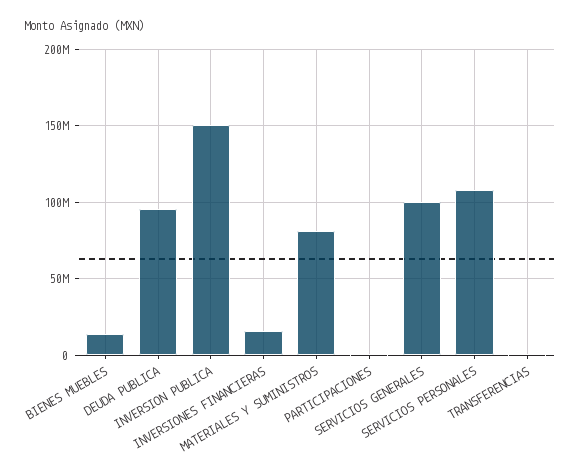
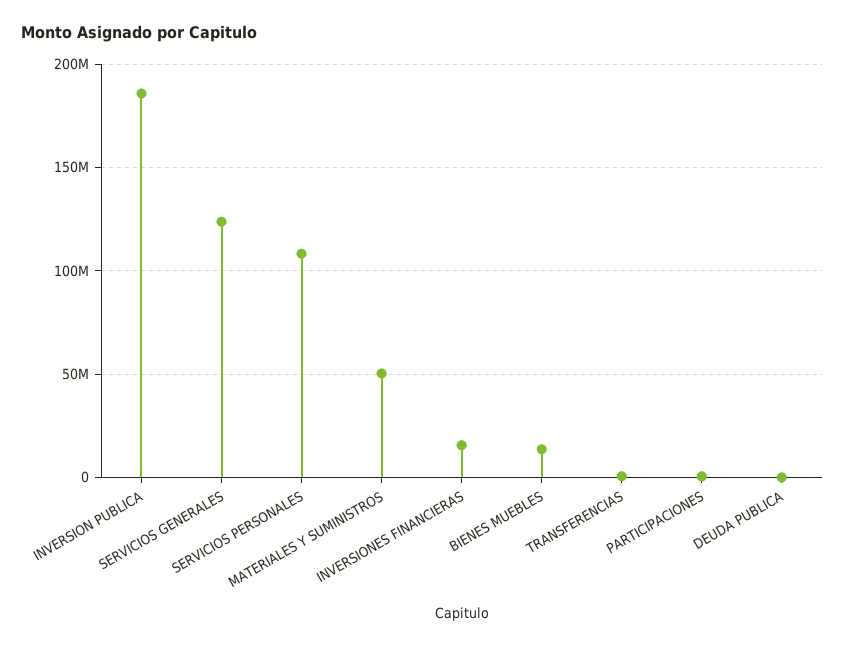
  {
    "BIENES MUEBLES": 15000000,
-   "DEUDA PUBLICA": 95000000,
+   "DEUDA PUBLICA": 0,
-   "INVERSION PUBLICA": 150000000,
+   "INVERSION PUBLICA": 185000000,
    "INVERSIONES FINANCIERAS": 15000000,
-   "MATERIALES Y SUMINISTROS": 80000000,
+   "MATERIALES Y SUMINISTROS": 50000000,
    "PARTICIPACIONES": 0,
-   "SERVICIOS GENERALES": 100000000,
+   "SERVICIOS GENERALES": 125000000,
    "SERVICIOS PERSONALES": 110000000,
    "TRANSFERENCIAS": 0
  }

